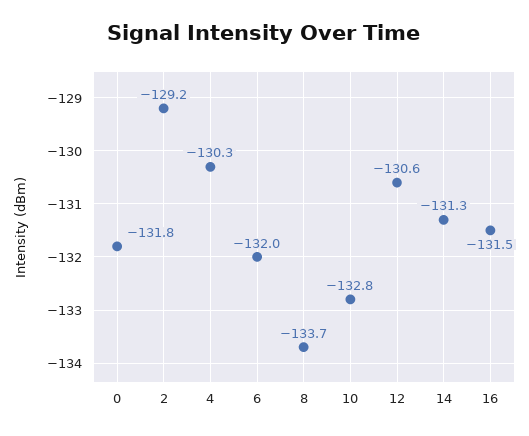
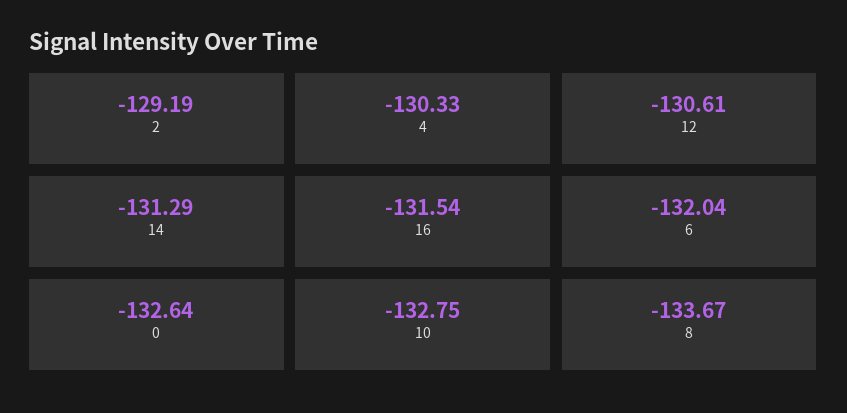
  {
-   "0": -131.8,
+   "0": -132.64,
    "2": -129.19,
    "4": -130.33,
    "6": -132.04,
    "8": -133.67,
    "10": -132.75,
    "12": -130.61,
    "14": -131.29,
    "16": -131.54
  }

